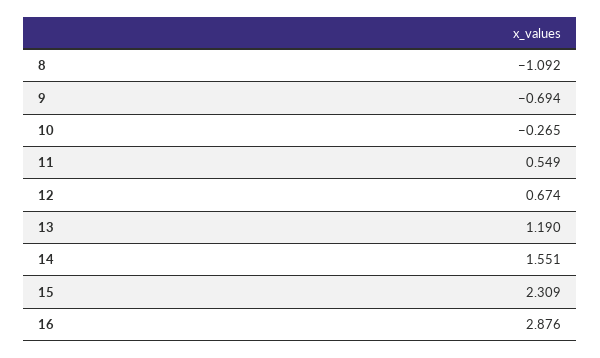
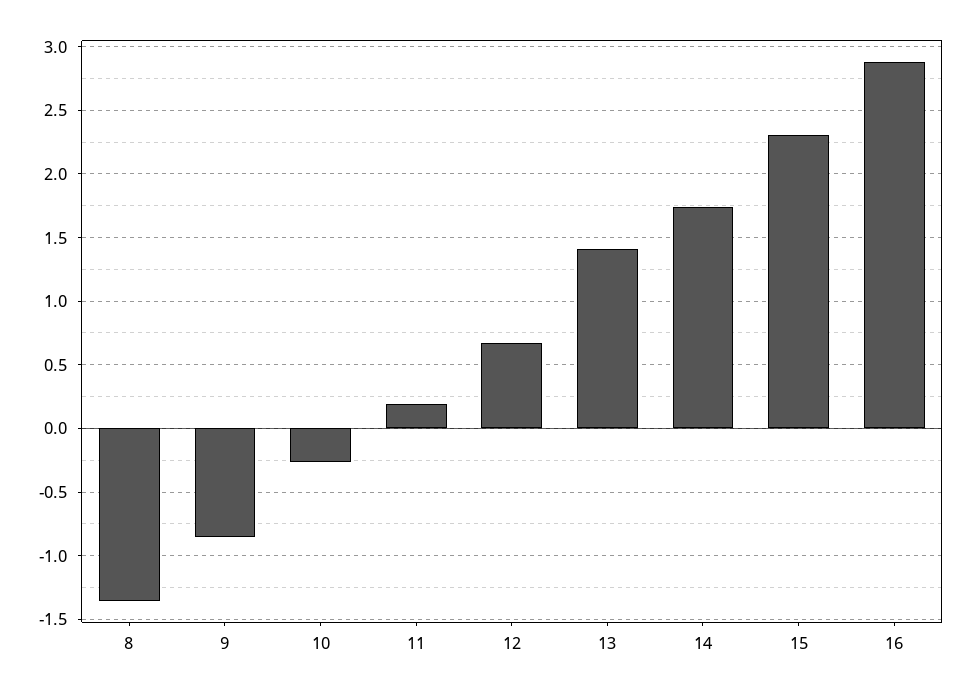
  {
-   "8": -1.092,
+   "8": -1.35,
-   "9": -0.694,
+   "9": -0.85,
    "10": -0.265,
-   "11": 0.549,
+   "11": 0.2,
    "12": 0.674,
-   "13": 1.19,
+   "13": 1.4,
-   "14": 1.551,
+   "14": 1.75,
    "15": 2.309,
    "16": 2.876
  }

